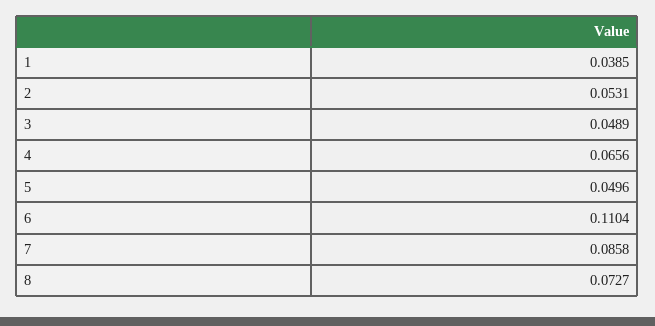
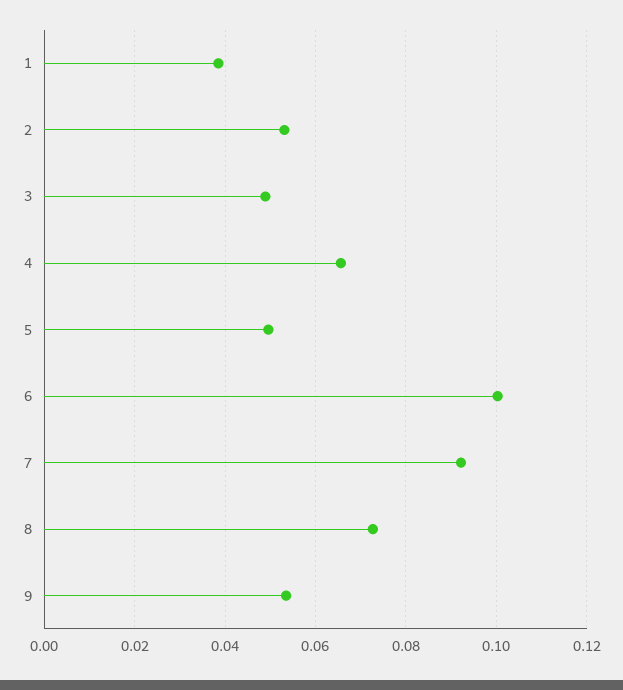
  {
    "1": 0.0385,
    "2": 0.0531,
    "3": 0.0489,
    "4": 0.0656,
    "5": 0.0496,
-   "6": 0.1104,
+   "6": 0.1,
-   "7": 0.0858,
+   "7": 0.092,
-   "8": 0.0727
+   "8": 0.0727,
+   "9": 0.054
  }

